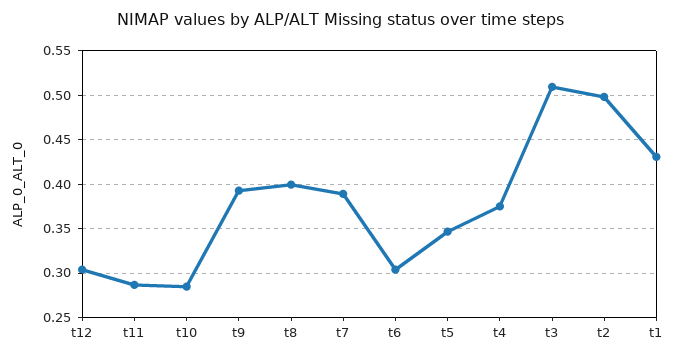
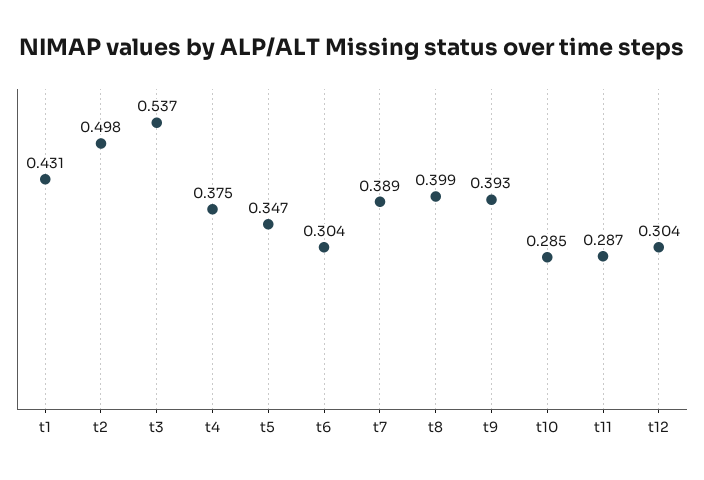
  {
    "t12": 0.304,
    "t11": 0.287,
    "t10": 0.285,
    "t9": 0.393,
    "t8": 0.399,
    "t7": 0.389,
    "t6": 0.304,
    "t5": 0.347,
    "t4": 0.375,
-   "t3": 0.51,
+   "t3": 0.537,
    "t2": 0.498,
    "t1": 0.431
  }

